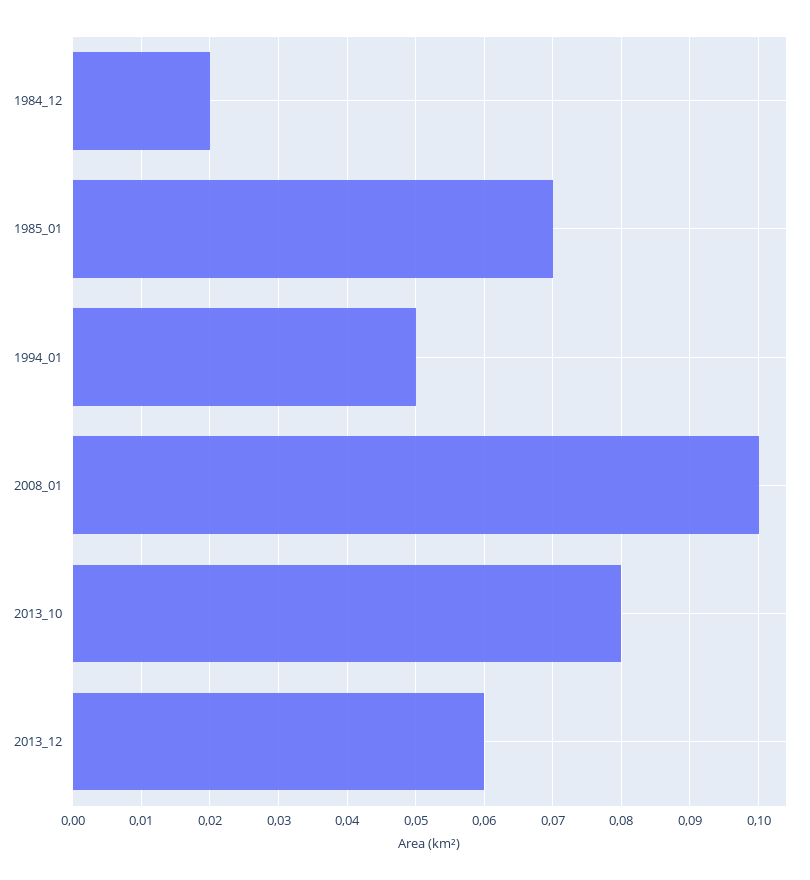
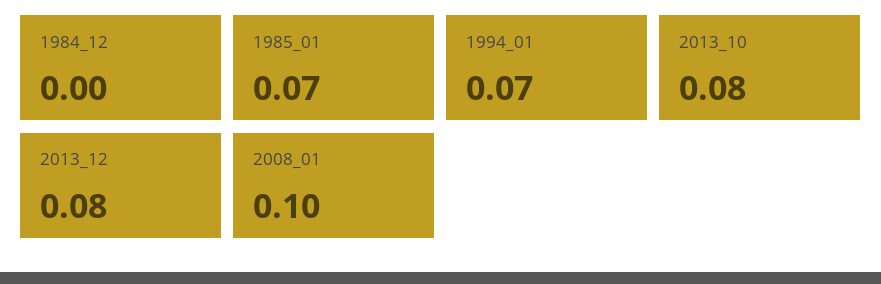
  {
-   "1984_12": 0.02,
+   "1984_12": 0,
    "1985_01": 0.07,
-   "1994_01": 0.05,
+   "1994_01": 0.07,
    "2008_01": 0.1,
    "2013_10": 0.08,
-   "2013_12": 0.06
+   "2013_12": 0.08
  }

